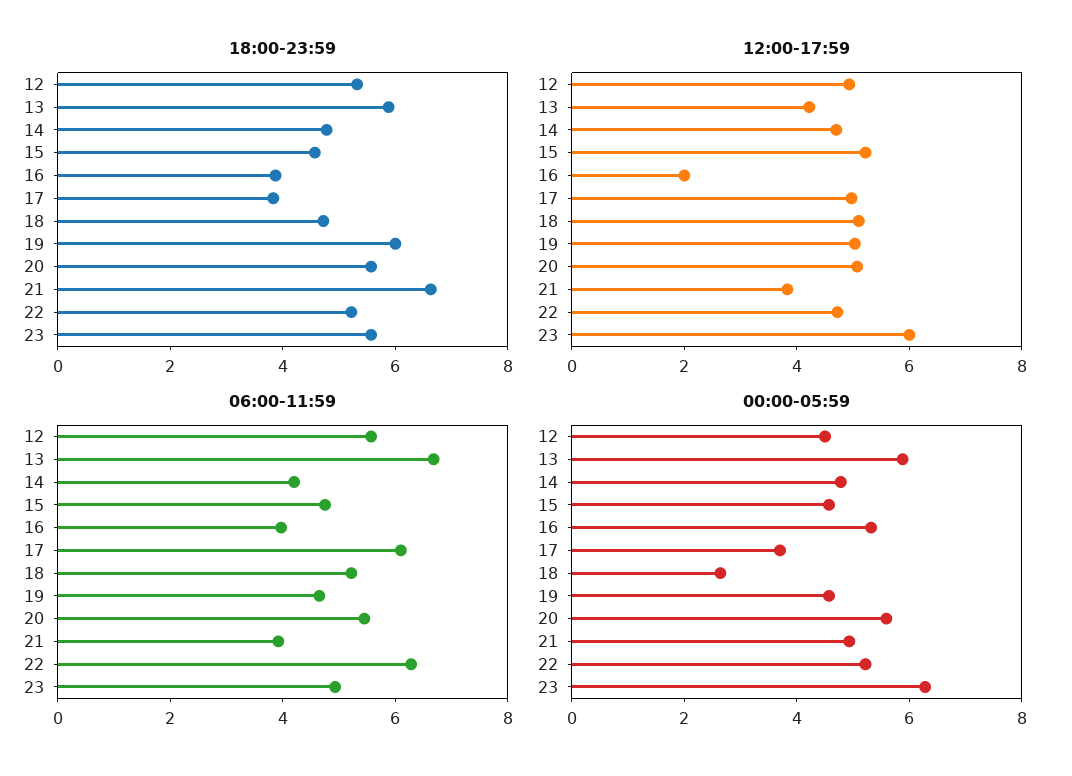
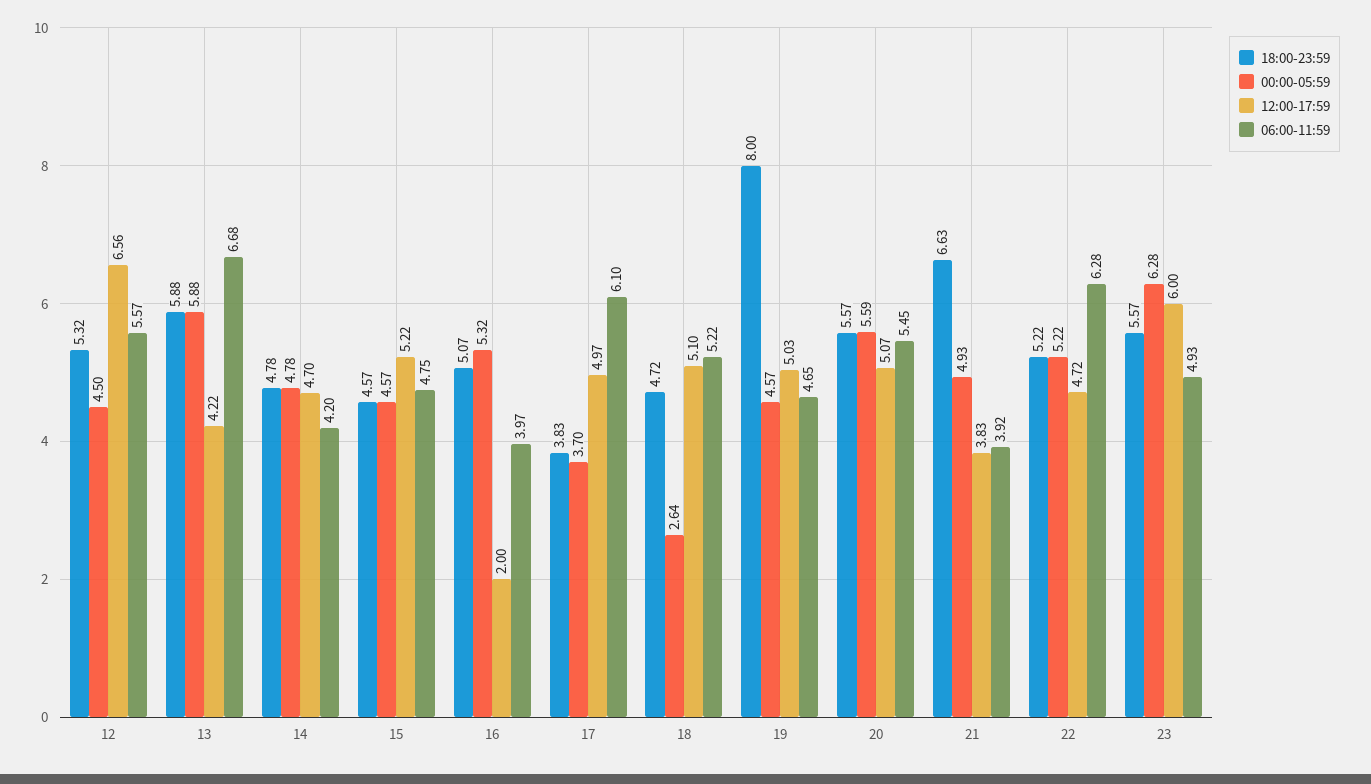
  {
    "18:00-23:59": {
      "12": 5.32,
      "13": 5.88,
      "14": 4.78,
      "15": 4.57,
-     "16": 4,
+     "16": 5.07,
      "17": 3.83,
      "18": 4.72,
-     "19": 6,
+     "19": 8,
      "20": 5.57,
      "21": 6.63,
      "22": 5.22,
      "23": 5.57
    },
    "12:00-17:59": {
-     "12": 5,
+     "12": 6.56,
      "13": 4.22,
      "14": 4.7,
      "15": 5.22,
      "16": 2,
      "17": 4.97,
      "18": 5.1,
      "19": 5.03,
      "20": 5.07,
      "21": 3.83,
      "22": 4.72,
      "23": 6
    },
    "06:00-11:59": {
      "12": 5.57,
      "13": 6.68,
      "14": 4.2,
      "15": 4.75,
      "16": 3.97,
      "17": 6.1,
      "18": 5.22,
      "19": 4.65,
      "20": 5.45,
      "21": 3.92,
      "22": 6.28,
      "23": 4.93
    },
    "00:00-05:59": {
      "12": 4.5,
      "13": 5.88,
      "14": 4.78,
      "15": 4.57,
      "16": 5.32,
      "17": 3.7,
      "18": 2.64,
      "19": 4.57,
      "20": 5.59,
      "21": 4.93,
      "22": 5.22,
      "23": 6.28
    }
  }

